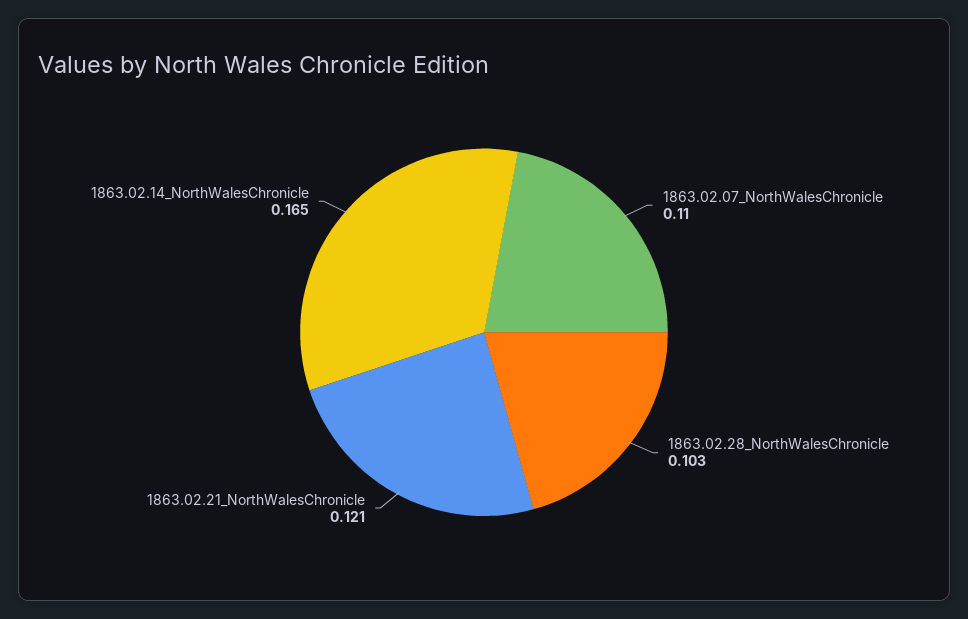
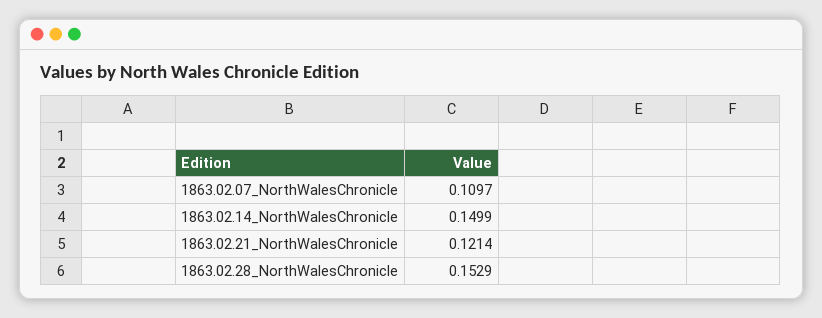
  {
    "1863.02.07_NorthWalesChronicle": 0.1097,
-   "1863.02.28_NorthWalesChronicle": 0.103,
+   "1863.02.28_NorthWalesChronicle": 0.1529,
    "1863.02.21_NorthWalesChronicle": 0.1214,
-   "1863.02.14_NorthWalesChronicle": 0.165
+   "1863.02.14_NorthWalesChronicle": 0.1499
  }

